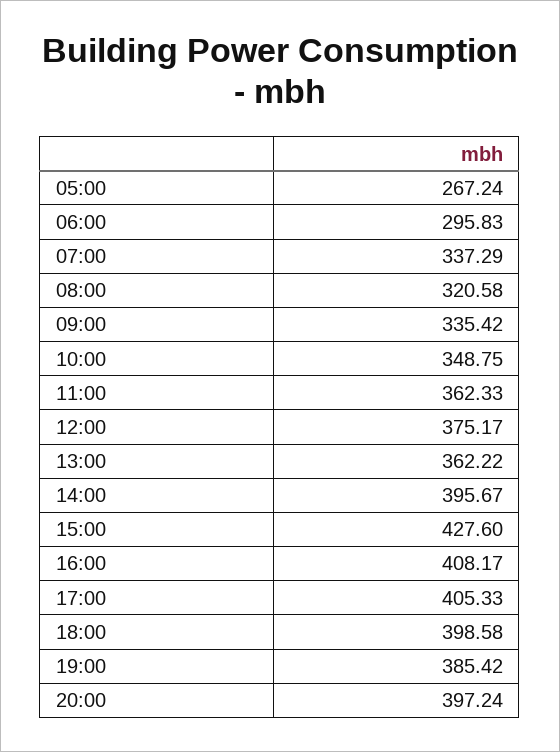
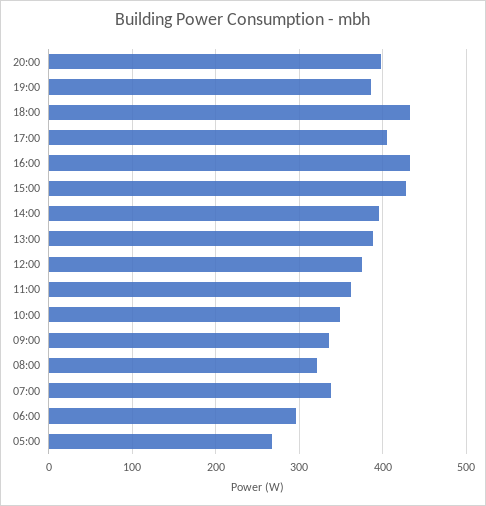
  {
    "05:00": 267.24,
    "06:00": 295.83,
    "07:00": 337.29,
    "08:00": 320.58,
    "09:00": 335.42,
    "10:00": 348.75,
    "11:00": 362.33,
    "12:00": 375.17,
-   "13:00": 362.22,
+   "13:00": 390,
    "14:00": 395.67,
    "15:00": 427.6,
-   "16:00": 408.17,
+   "16:00": 430,
    "17:00": 405.33,
-   "18:00": 398.58,
+   "18:00": 430,
    "19:00": 385.42,
    "20:00": 397.24
  }

